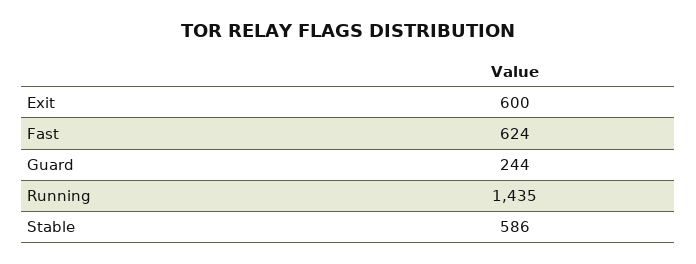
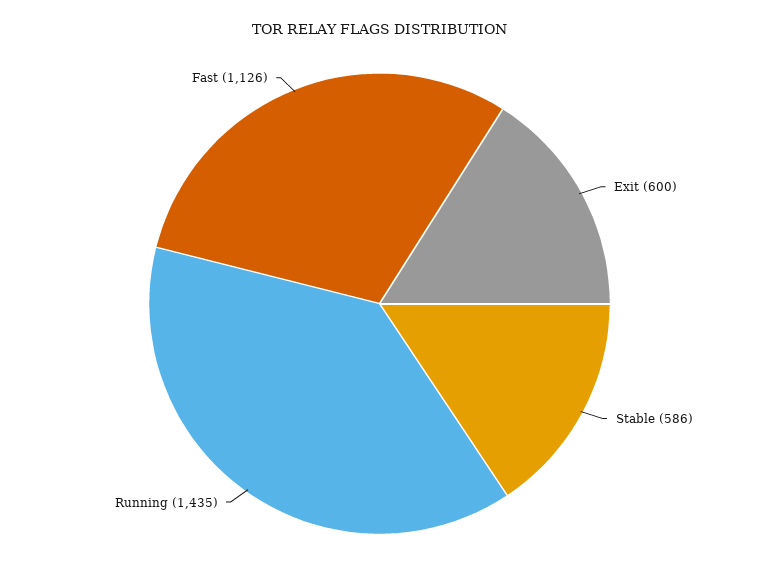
  {
    "Exit": 600,
-   "Fast": 624,
+   "Fast": 1126,
-   "Guard": 244,
    "Running": 1435,
    "Stable": 586
  }

